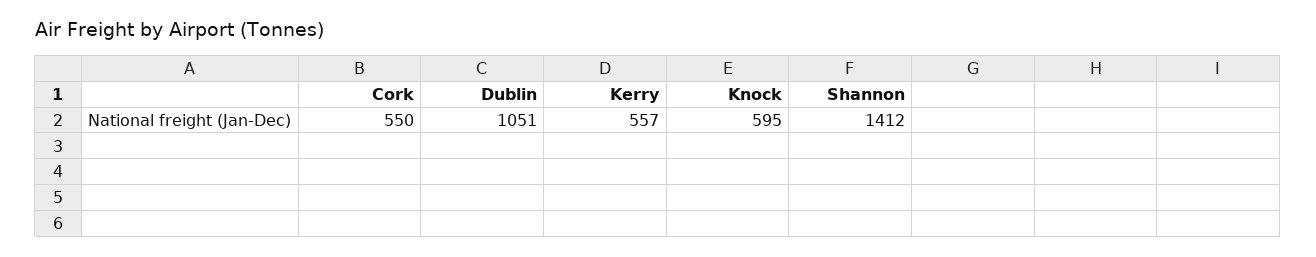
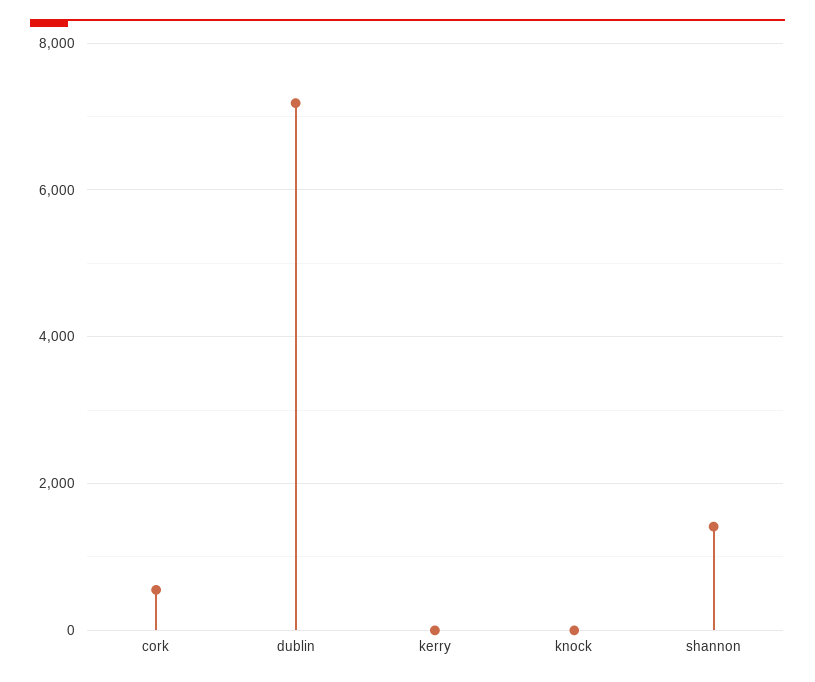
  {
    "Cork": 550,
-   "Dublin": 1051,
+   "Dublin": 7200,
-   "Kerry": 557,
+   "Kerry": 0,
-   "Knock": 595,
+   "Knock": 0,
    "Shannon": 1412
  }

